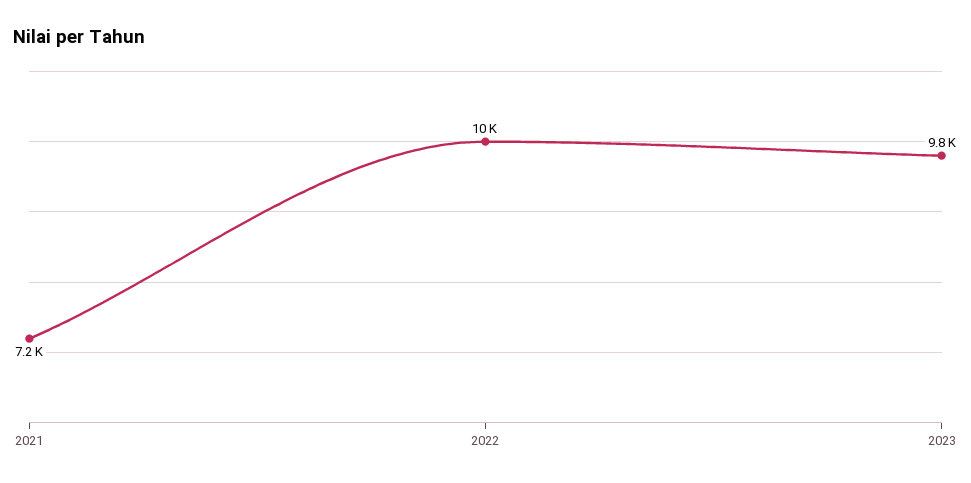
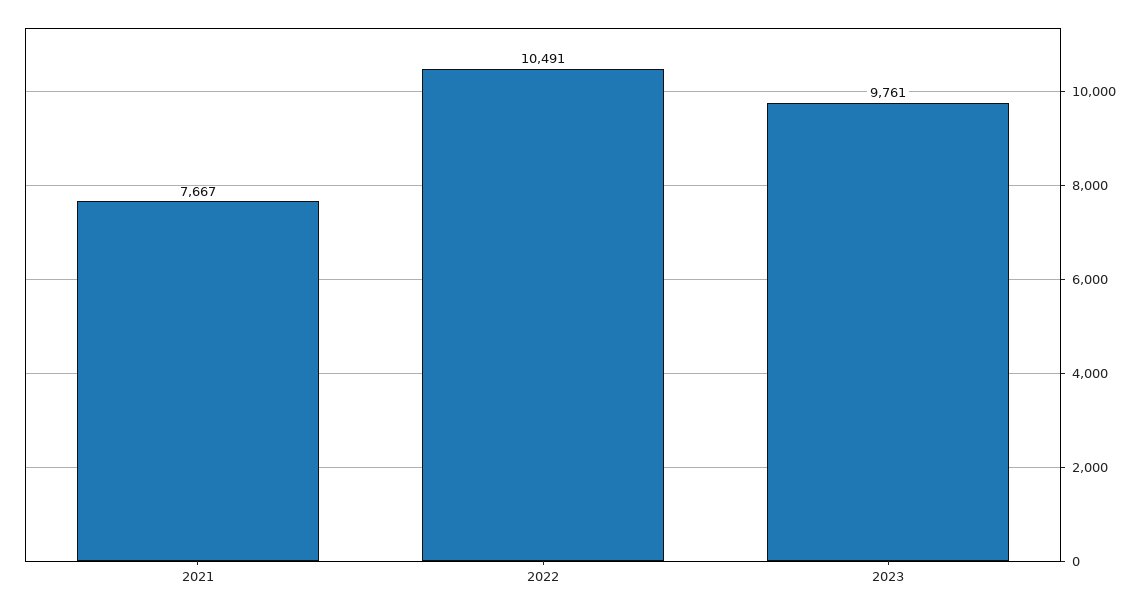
  {
-   "2021": 7200,
+   "2021": 7667,
    "2022": 10491,
    "2023": 9761
  }

